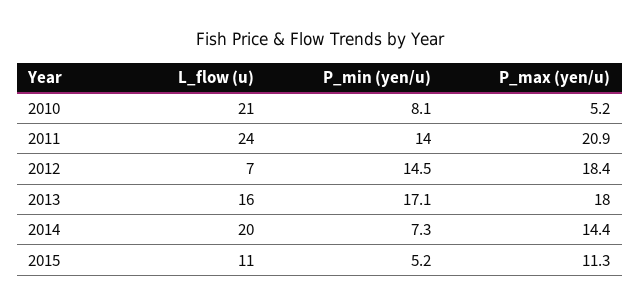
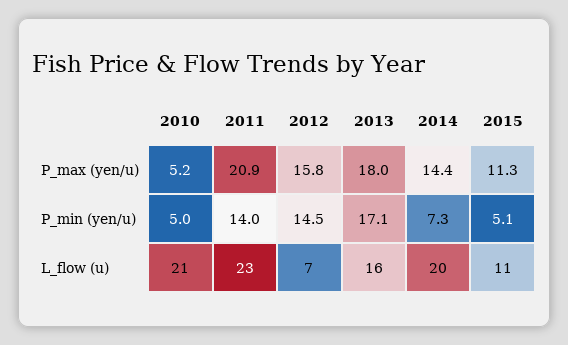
  {
    "L_flow (u)": {
      "2010": 21,
-     "2011": 24,
+     "2011": 23,
      "2012": 7,
      "2013": 16,
      "2014": 20,
      "2015": 11
    },
    "P_min (yen/u)": {
-     "2010": 8.1,
+     "2010": 5,
      "2011": 14,
      "2012": 14.5,
      "2013": 17.1,
      "2014": 7.3,
-     "2015": 5.2
+     "2015": 5.1
    },
    "P_max (yen/u)": {
      "2010": 5.2,
      "2011": 20.9,
-     "2012": 18.4,
+     "2012": 15.8,
      "2013": 18,
      "2014": 14.4,
      "2015": 11.3
    }
  }

